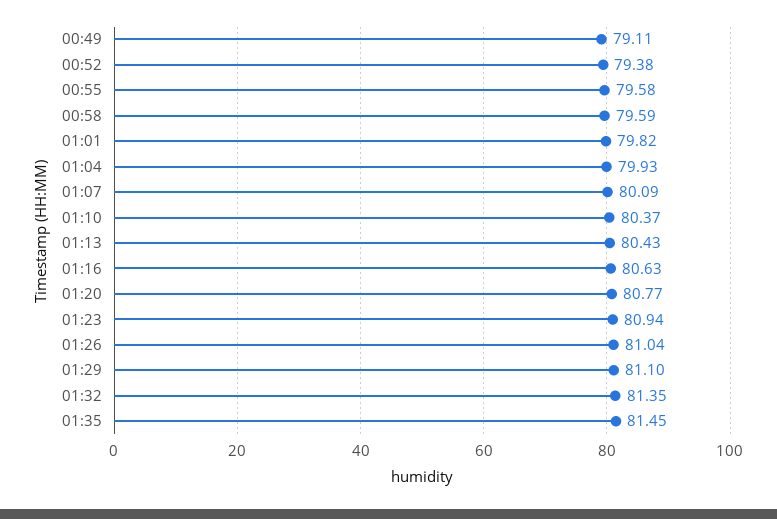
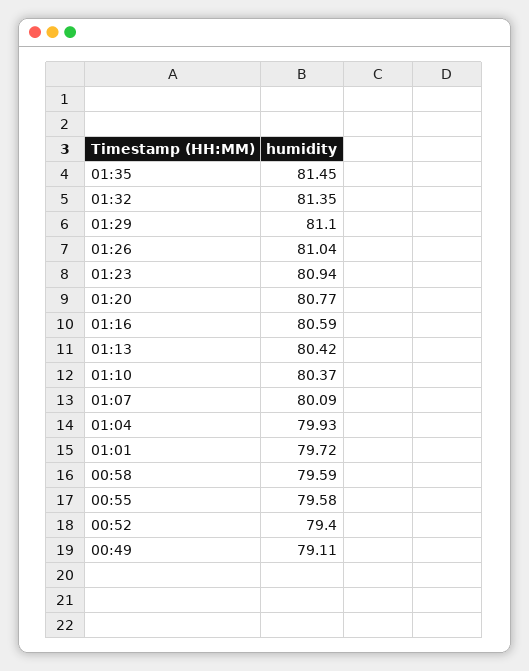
  {
    "00:49": 79.11,
-   "00:52": 79.38,
+   "00:52": 79.4,
    "00:55": 79.58,
    "00:58": 79.59,
-   "01:01": 79.82,
+   "01:01": 79.72,
    "01:04": 79.93,
    "01:07": 80.09,
    "01:10": 80.37,
-   "01:13": 80.43,
+   "01:13": 80.42,
-   "01:16": 80.63,
+   "01:16": 80.59,
    "01:20": 80.77,
    "01:23": 80.94,
    "01:26": 81.04,
    "01:29": 81.1,
    "01:32": 81.35,
    "01:35": 81.45
  }

